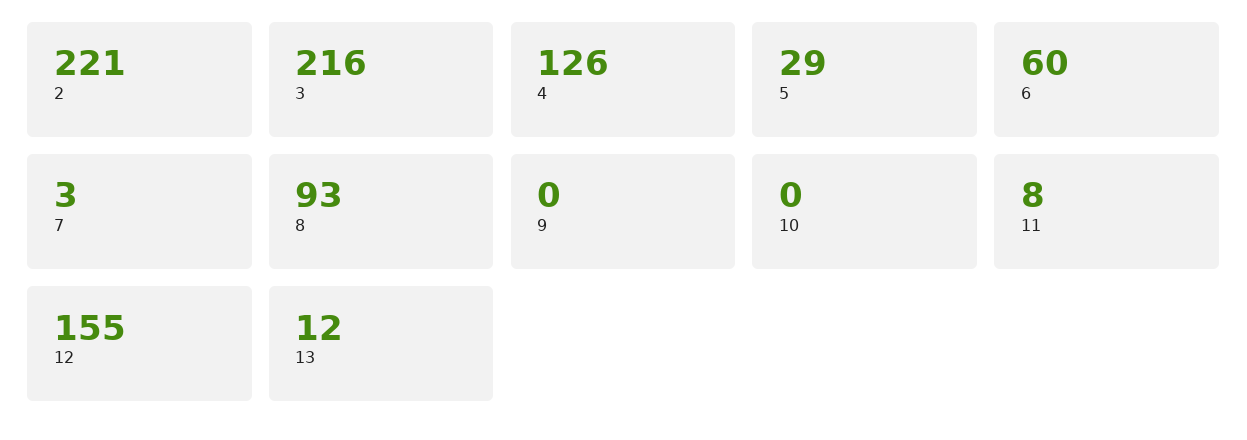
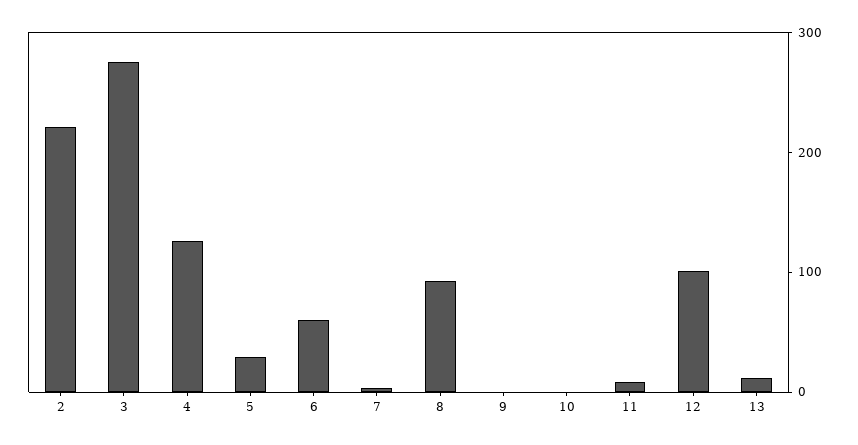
  {
    "2": 221,
-   "3": 216,
+   "3": 280,
    "4": 126,
    "5": 29,
    "6": 60,
    "7": 3,
    "8": 93,
    "9": 0,
    "10": 0,
    "11": 8,
-   "12": 155,
+   "12": 100,
    "13": 12
  }

